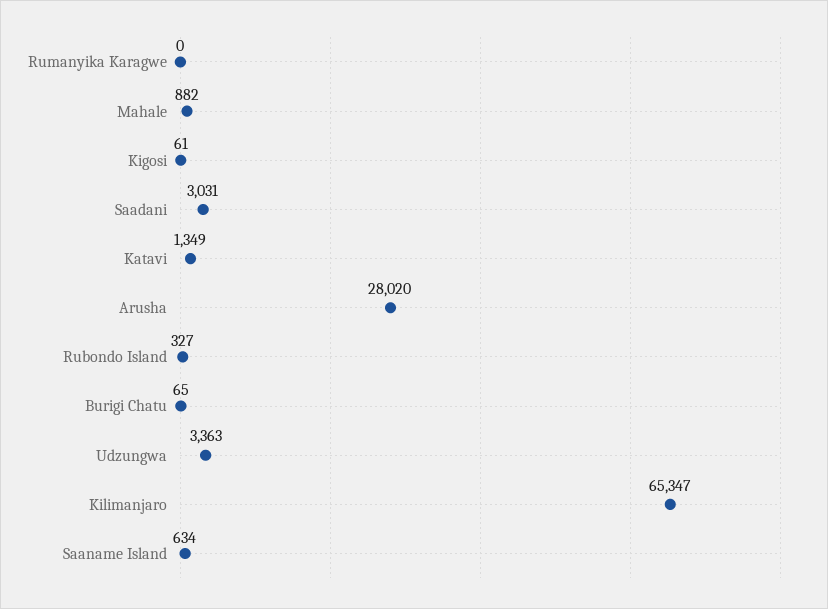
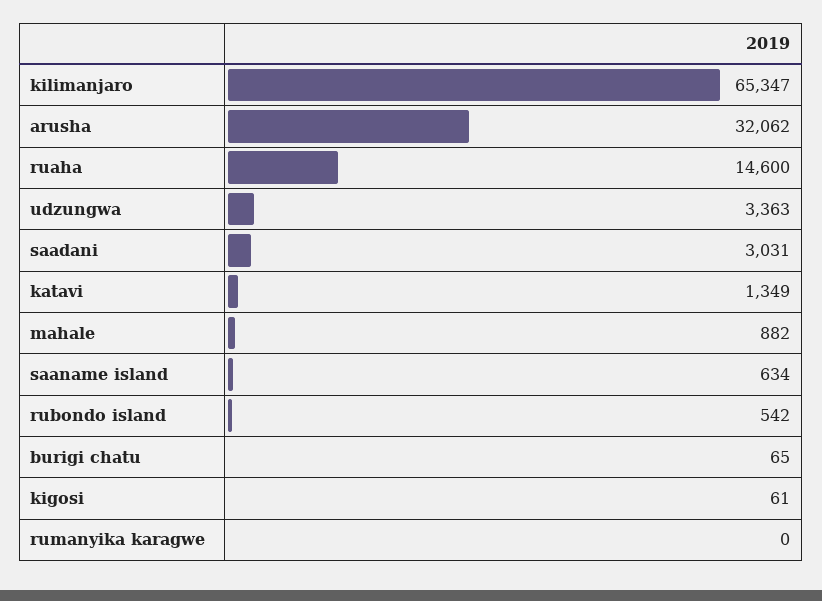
  {
    "Rumanyika Karagwe": 0,
    "Mahale": 882,
    "Kigosi": 61,
    "Saadani": 3031,
    "Katavi": 1349,
-   "Arusha": 28020,
+   "Arusha": 32062,
-   "Rubondo Island": 327,
+   "Rubondo Island": 542,
    "Burigi Chatu": 65,
    "Udzungwa": 3363,
    "Kilimanjaro": 65347,
-   "Saaname Island": 634
+   "Saaname Island": 634,
+   "ruaha": 14600
  }

